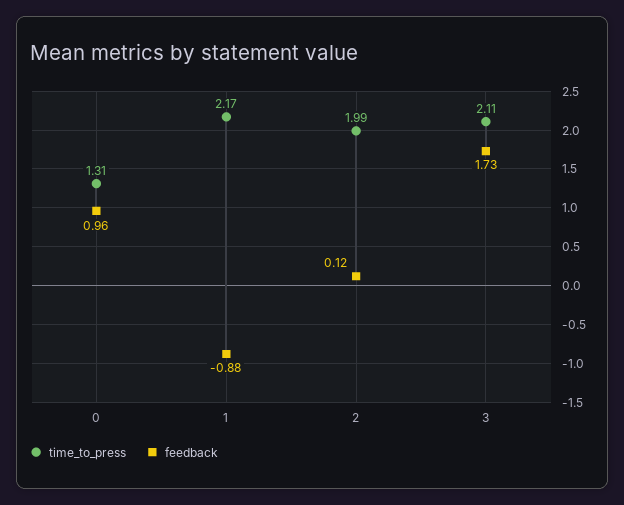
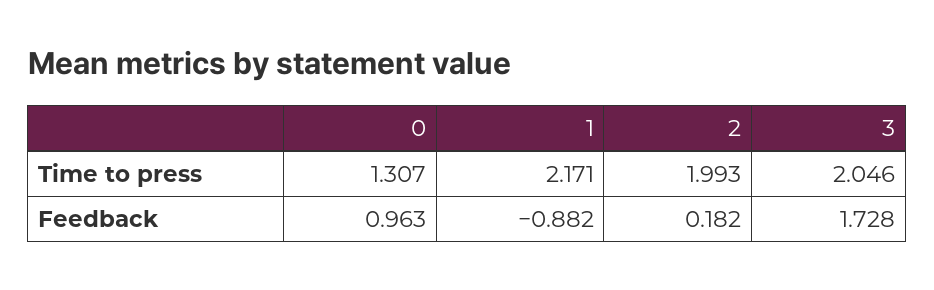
  {
    "time_to_press": {
      "0": 1.307,
      "1": 2.171,
      "2": 1.993,
-     "3": 2.11
+     "3": 2.046
    },
    "feedback": {
      "0": 0.963,
      "1": -0.882,
-     "2": 0.12,
+     "2": 0.182,
      "3": 1.728
    }
  }

